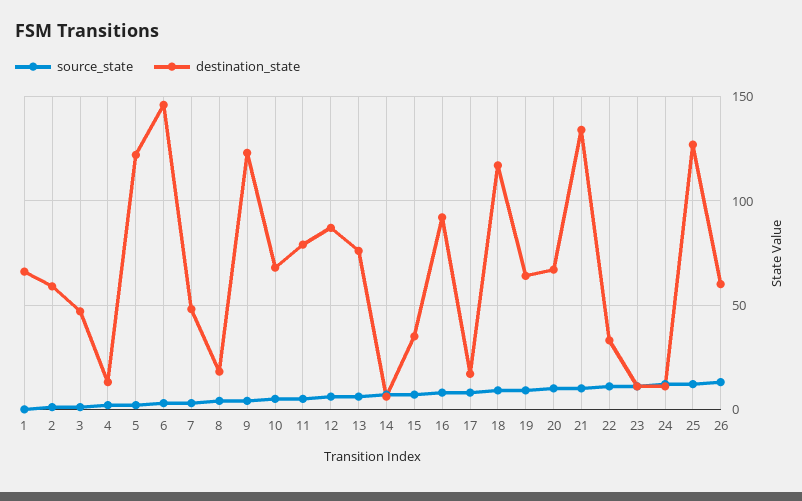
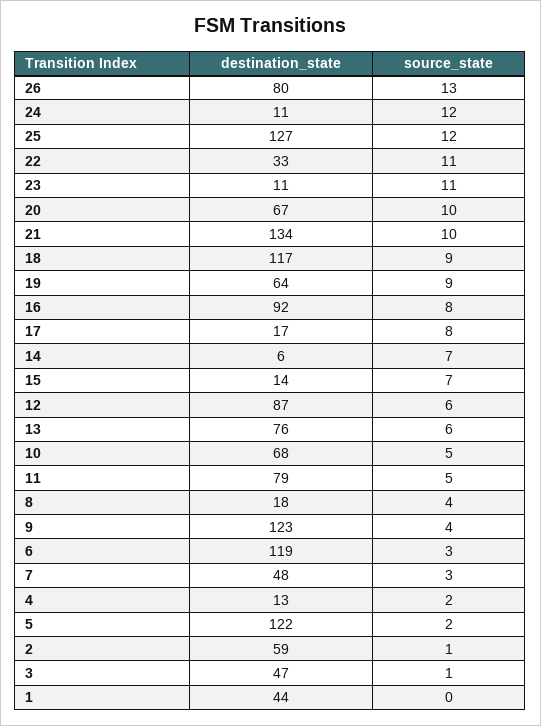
  {
    "source_state": {
      "1": 0,
      "2": 1,
      "3": 1,
      "4": 2,
      "5": 2,
      "6": 3,
      "7": 3,
      "8": 4,
      "9": 4,
      "10": 5,
      "11": 5,
      "12": 6,
      "13": 6,
      "14": 7,
      "15": 7,
      "16": 8,
      "17": 8,
      "18": 9,
      "19": 9,
      "20": 10,
      "21": 10,
      "22": 11,
      "23": 11,
      "24": 12,
      "25": 12,
      "26": 13
    },
    "destination_state": {
-     "1": 65,
+     "1": 44,
      "2": 59,
      "3": 47,
      "4": 13,
      "5": 122,
-     "6": 145,
+     "6": 119,
      "7": 48,
      "8": 18,
      "9": 123,
      "10": 68,
      "11": 79,
      "12": 87,
      "13": 76,
      "14": 6,
-     "15": 35,
+     "15": 14,
      "16": 92,
      "17": 17,
      "18": 117,
      "19": 64,
      "20": 67,
      "21": 134,
      "22": 33,
      "23": 11,
      "24": 11,
      "25": 127,
-     "26": 60
+     "26": 80
    }
  }

